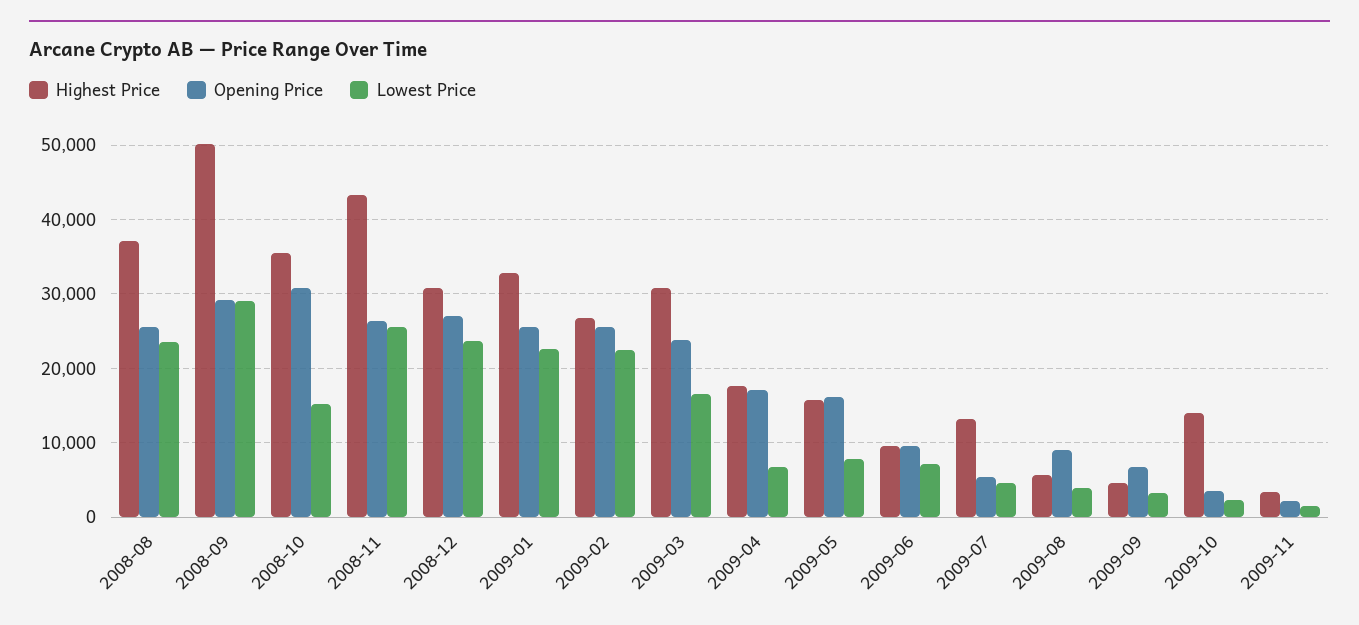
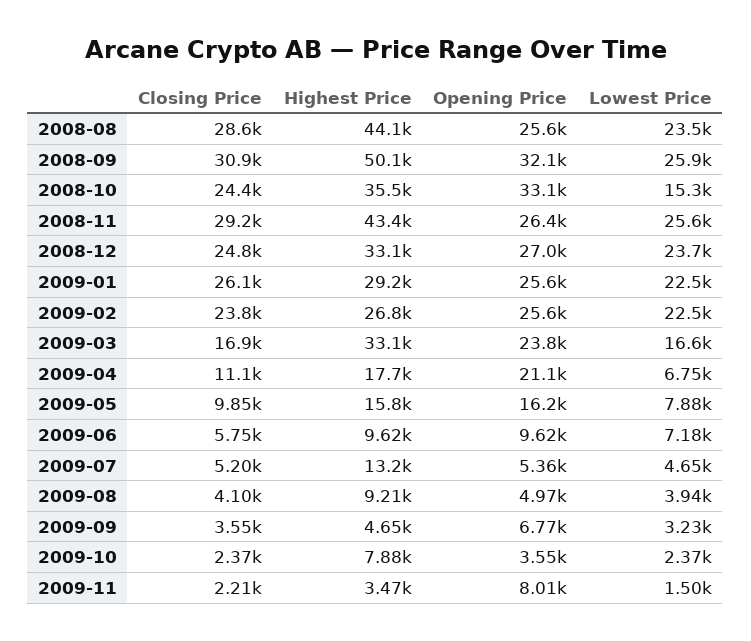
  {
    "Highest Price": {
-     "2008-08": 37000,
+     "2008-08": 44100,
      "2008-09": 50100,
      "2008-10": 35500,
      "2008-11": 43400,
-     "2008-12": 31000,
+     "2008-12": 33100,
-     "2009-01": 33000,
+     "2009-01": 29200,
      "2009-02": 26800,
-     "2009-03": 31000,
+     "2009-03": 33100,
      "2009-04": 17700,
      "2009-05": 15800,
      "2009-06": 9620,
      "2009-07": 13200,
-     "2009-08": 6000,
+     "2009-08": 9210,
      "2009-09": 4650,
-     "2009-10": 14000,
+     "2009-10": 7880,
      "2009-11": 3470
    },
    "Opening Price": {
      "2008-08": 25600,
-     "2008-09": 29000,
+     "2008-09": 32100,
-     "2008-10": 31000,
+     "2008-10": 33100,
      "2008-11": 26400,
      "2008-12": 27000,
      "2009-01": 25600,
      "2009-02": 25600,
      "2009-03": 23800,
-     "2009-04": 17000,
+     "2009-04": 21100,
      "2009-05": 16200,
      "2009-06": 9620,
      "2009-07": 5360,
-     "2009-08": 9000,
+     "2009-08": 4970,
      "2009-09": 6770,
      "2009-10": 3550,
-     "2009-11": 2000
+     "2009-11": 8010
    },
    "Lowest Price": {
      "2008-08": 23500,
-     "2008-09": 29000,
+     "2008-09": 25900,
      "2008-10": 15300,
      "2008-11": 25600,
      "2008-12": 23700,
      "2009-01": 22500,
      "2009-02": 22500,
      "2009-03": 16600,
      "2009-04": 6750,
      "2009-05": 7880,
      "2009-06": 7180,
      "2009-07": 4650,
      "2009-08": 3940,
      "2009-09": 3230,
      "2009-10": 2370,
      "2009-11": 1500
-   }
+   },
+   "Closing Price": {
+     "2008-08": 28600,
+     "2008-09": 30900,
+     "2008-10": 24400,
+     "2008-11": 29200,
+     "2008-12": 24800,
+     "2009-01": 26100,
+     "2009-02": 23800,
+     "2009-03": 16900,
+     "2009-04": 11100,
+     "2009-05": 9850,
+     "2009-06": 5750,
+     "2009-07": 5200,
+     "2009-08": 4100,
+     "2009-09": 3550,
+     "2009-10": 2370,
+     "2009-11": 2210
+   }
  }

